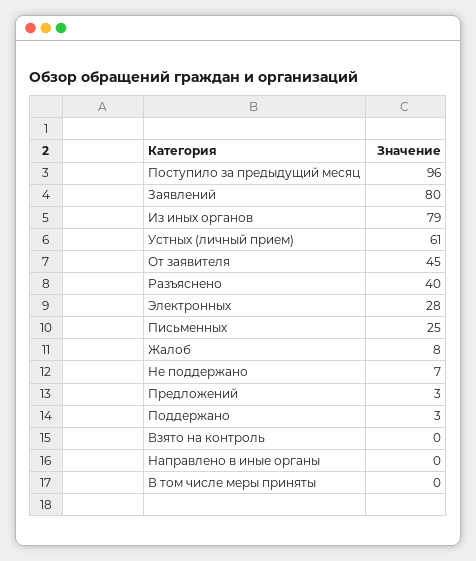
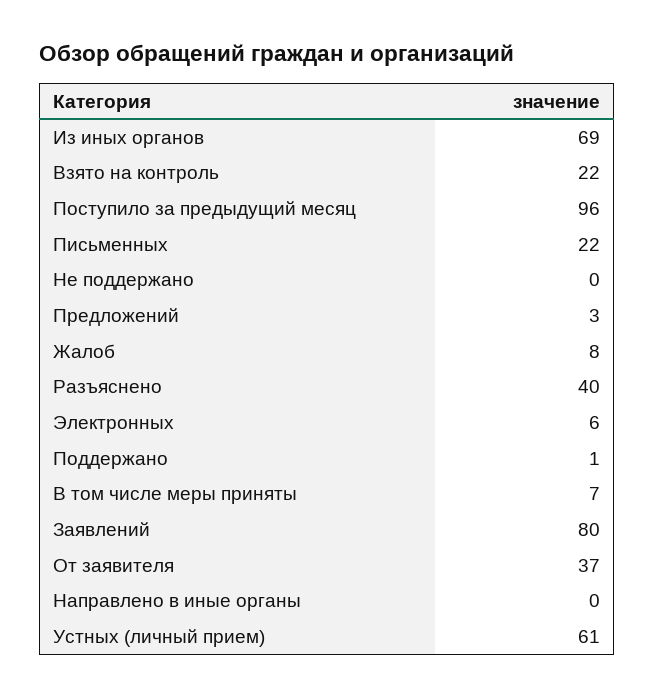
  {
    "Поступило за предыдущий месяц": 96,
    "Заявлений": 80,
-   "Из иных органов": 79,
+   "Из иных органов": 69,
    "Устных (личный прием)": 61,
-   "От заявителя": 45,
+   "От заявителя": 37,
    "Разъяснено": 40,
-   "Электронных": 28,
+   "Электронных": 6,
-   "Письменных": 25,
+   "Письменных": 22,
    "Жалоб": 8,
-   "Не поддержано": 7,
+   "Не поддержано": 0,
    "Предложений": 3,
-   "Поддержано": 3,
+   "Поддержано": 1,
-   "Взято на контроль": 0,
+   "Взято на контроль": 22,
    "Направлено в иные органы": 0,
-   "В том числе меры приняты": 0
+   "В том числе меры приняты": 7
  }

